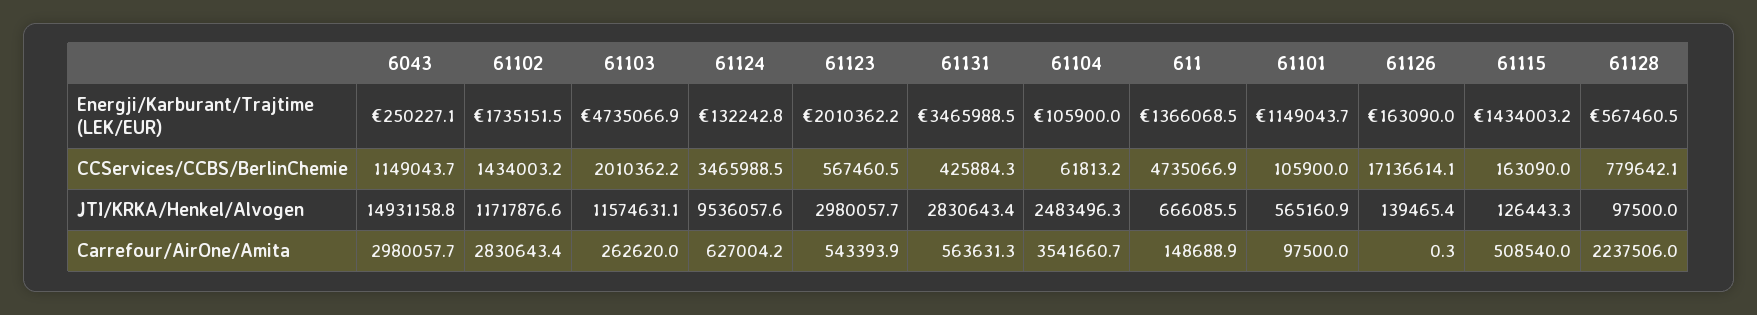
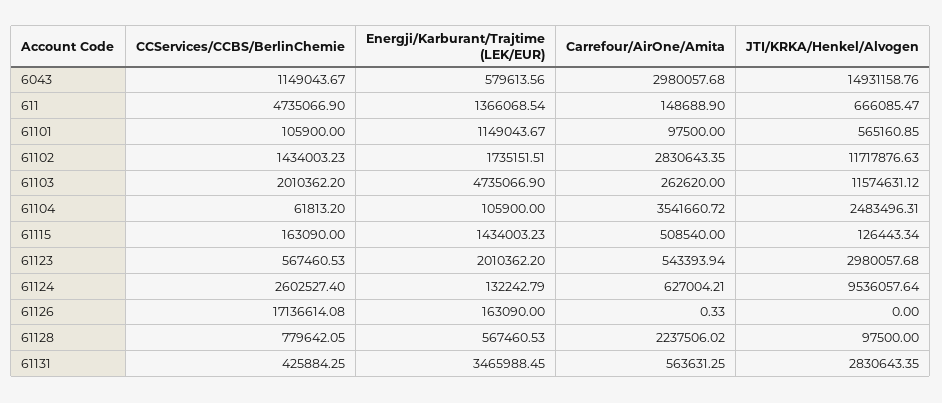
  {
    "6043": {
-     "Energji/Karburant/Trajtime (LEK/EUR)": 250227.1,
+     "Energji/Karburant/Trajtime (LEK/EUR)": 579613.56,
      "CCServices/CCBS/BerlinChemie": 1149043.67,
      "JTI/KRKA/Henkel/Alvogen": 14931158.76,
      "Carrefour/AirOne/Amita": 2980057.68
    },
    "61102": {
      "Energji/Karburant/Trajtime (LEK/EUR)": 1735151.51,
      "CCServices/CCBS/BerlinChemie": 1434003.23,
      "JTI/KRKA/Henkel/Alvogen": 11717876.63,
      "Carrefour/AirOne/Amita": 2830643.35
    },
    "61103": {
      "Energji/Karburant/Trajtime (LEK/EUR)": 4735066.9,
      "CCServices/CCBS/BerlinChemie": 2010362.2,
      "JTI/KRKA/Henkel/Alvogen": 11574631.12,
      "Carrefour/AirOne/Amita": 262620
    },
    "61124": {
      "Energji/Karburant/Trajtime (LEK/EUR)": 132242.79,
-     "CCServices/CCBS/BerlinChemie": 3465988.5,
+     "CCServices/CCBS/BerlinChemie": 2602527.4,
      "JTI/KRKA/Henkel/Alvogen": 9536057.64,
      "Carrefour/AirOne/Amita": 627004.21
    },
    "61123": {
      "Energji/Karburant/Trajtime (LEK/EUR)": 2010362.2,
      "CCServices/CCBS/BerlinChemie": 567460.53,
      "JTI/KRKA/Henkel/Alvogen": 2980057.68,
      "Carrefour/AirOne/Amita": 543393.94
    },
    "61131": {
      "Energji/Karburant/Trajtime (LEK/EUR)": 3465988.45,
      "CCServices/CCBS/BerlinChemie": 425884.25,
      "JTI/KRKA/Henkel/Alvogen": 2830643.35,
      "Carrefour/AirOne/Amita": 563631.25
    },
    "61104": {
      "Energji/Karburant/Trajtime (LEK/EUR)": 105900,
      "CCServices/CCBS/BerlinChemie": 61813.2,
      "JTI/KRKA/Henkel/Alvogen": 2483496.31,
      "Carrefour/AirOne/Amita": 3541660.72
    },
    "611": {
      "Energji/Karburant/Trajtime (LEK/EUR)": 1366068.54,
      "CCServices/CCBS/BerlinChemie": 4735066.9,
      "JTI/KRKA/Henkel/Alvogen": 666085.47,
      "Carrefour/AirOne/Amita": 148688.9
    },
    "61101": {
      "Energji/Karburant/Trajtime (LEK/EUR)": 1149043.67,
      "CCServices/CCBS/BerlinChemie": 105900,
      "JTI/KRKA/Henkel/Alvogen": 565160.85,
      "Carrefour/AirOne/Amita": 97500
    },
    "61126": {
      "Energji/Karburant/Trajtime (LEK/EUR)": 163090,
      "CCServices/CCBS/BerlinChemie": 17136614.08,
-     "JTI/KRKA/Henkel/Alvogen": 139465.4,
+     "JTI/KRKA/Henkel/Alvogen": 0,
      "Carrefour/AirOne/Amita": 0.33
    },
    "61115": {
      "Energji/Karburant/Trajtime (LEK/EUR)": 1434003.23,
      "CCServices/CCBS/BerlinChemie": 163090,
      "JTI/KRKA/Henkel/Alvogen": 126443.34,
      "Carrefour/AirOne/Amita": 508540
    },
    "61128": {
      "Energji/Karburant/Trajtime (LEK/EUR)": 567460.53,
      "CCServices/CCBS/BerlinChemie": 779642.05,
      "JTI/KRKA/Henkel/Alvogen": 97500,
      "Carrefour/AirOne/Amita": 2237506.02
    }
  }

